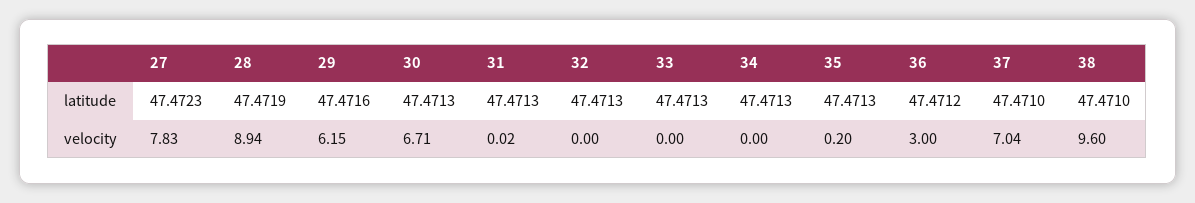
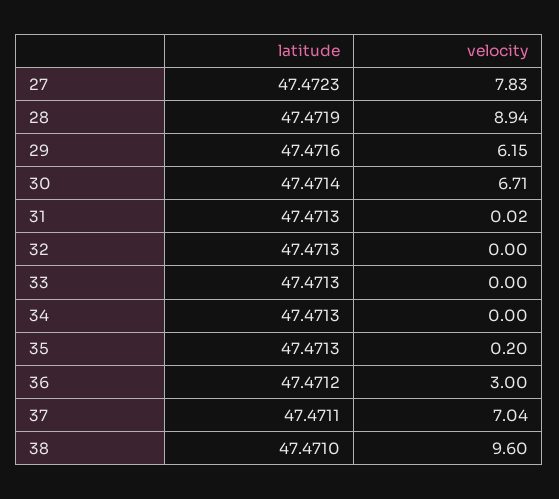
  {
    "27": {
      "latitude": 47.4723,
      "velocity": 7.83
    },
    "28": {
      "latitude": 47.4719,
      "velocity": 8.94
    },
    "29": {
      "latitude": 47.4716,
      "velocity": 6.15
    },
    "30": {
-     "latitude": 47.4713,
+     "latitude": 47.4714,
      "velocity": 6.71
    },
    "31": {
      "latitude": 47.4713,
      "velocity": 0.02
    },
    "32": {
      "latitude": 47.4713,
      "velocity": 0
    },
    "33": {
      "latitude": 47.4713,
      "velocity": 0
    },
    "34": {
      "latitude": 47.4713,
      "velocity": 0
    },
    "35": {
      "latitude": 47.4713,
      "velocity": 0.2
    },
    "36": {
      "latitude": 47.4712,
      "velocity": 3
    },
    "37": {
-     "latitude": 47.471,
+     "latitude": 47.4711,
      "velocity": 7.04
    },
    "38": {
      "latitude": 47.471,
      "velocity": 9.6
    }
  }

